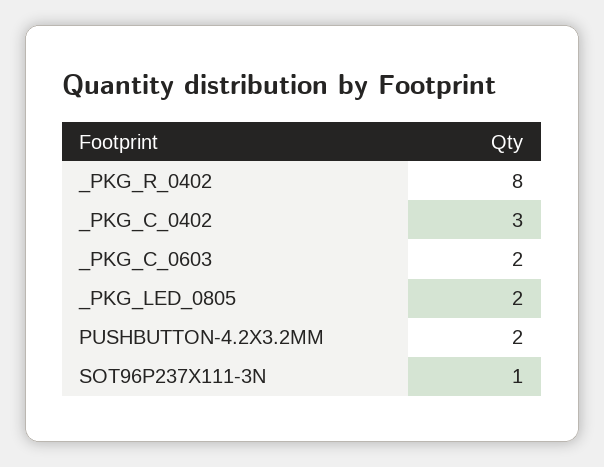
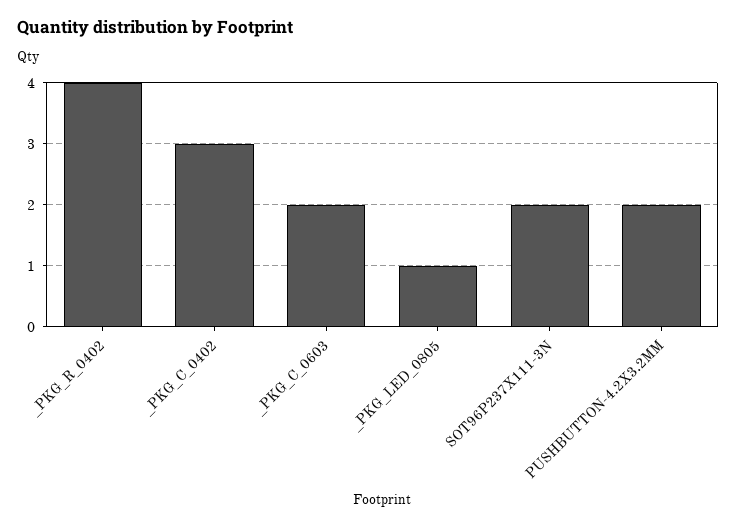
  {
-   "_PKG_R_0402": 8,
+   "_PKG_R_0402": 4,
    "_PKG_C_0402": 3,
    "_PKG_C_0603": 2,
-   "_PKG_LED_0805": 2,
+   "_PKG_LED_0805": 1,
    "PUSHBUTTON-4.2X3.2MM": 2,
-   "SOT96P237X111-3N": 1
+   "SOT96P237X111-3N": 2
  }

